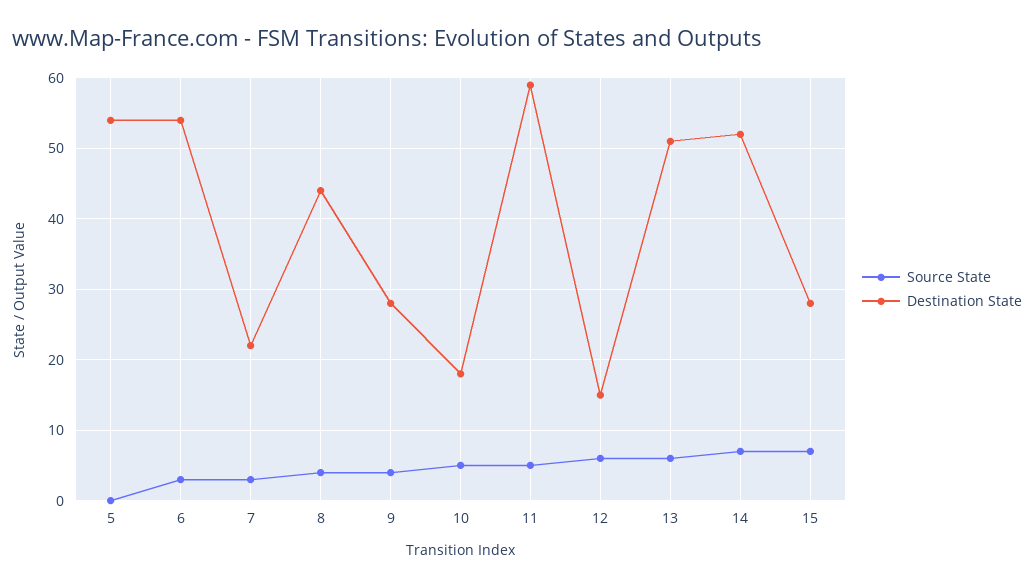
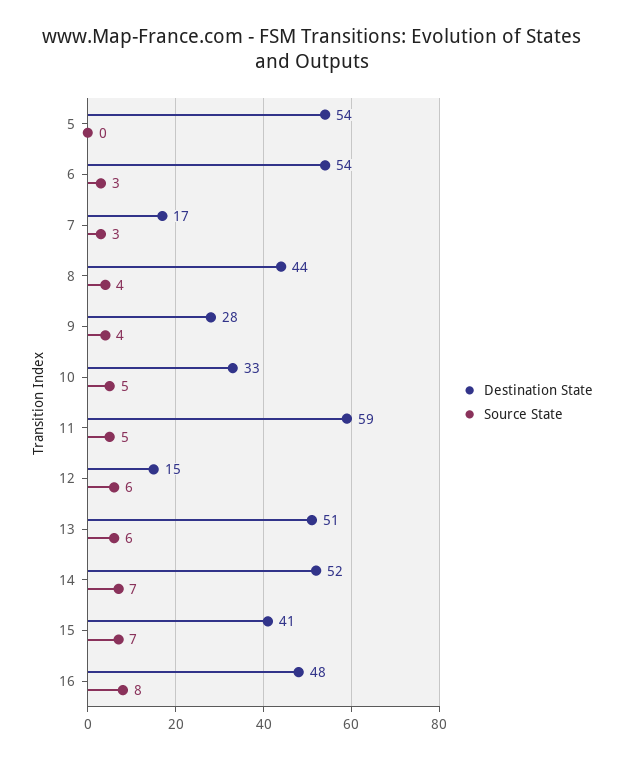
  {
    "Source State": {
      "5": 0,
      "6": 3,
      "7": 3,
      "8": 4,
      "9": 4,
      "10": 5,
      "11": 5,
      "12": 6,
      "13": 6,
      "14": 7,
-     "15": 7
+     "15": 7,
+     "16": 8
    },
    "Destination State": {
      "5": 54,
      "6": 54,
-     "7": 22,
+     "7": 17,
      "8": 44,
      "9": 28,
-     "10": 18,
+     "10": 33,
      "11": 59,
      "12": 15,
      "13": 51,
      "14": 52,
-     "15": 28
+     "15": 41,
+     "16": 48
    }
  }

